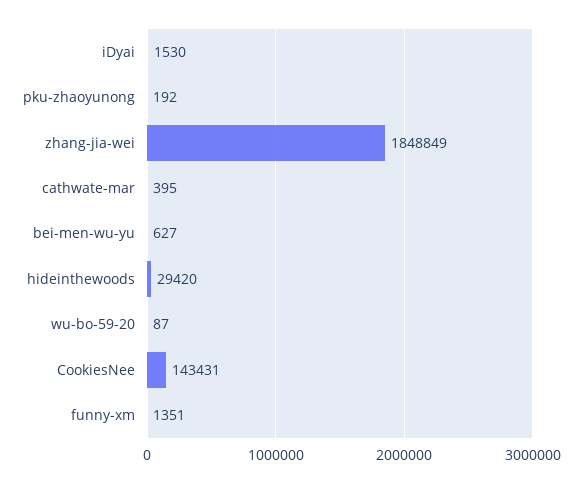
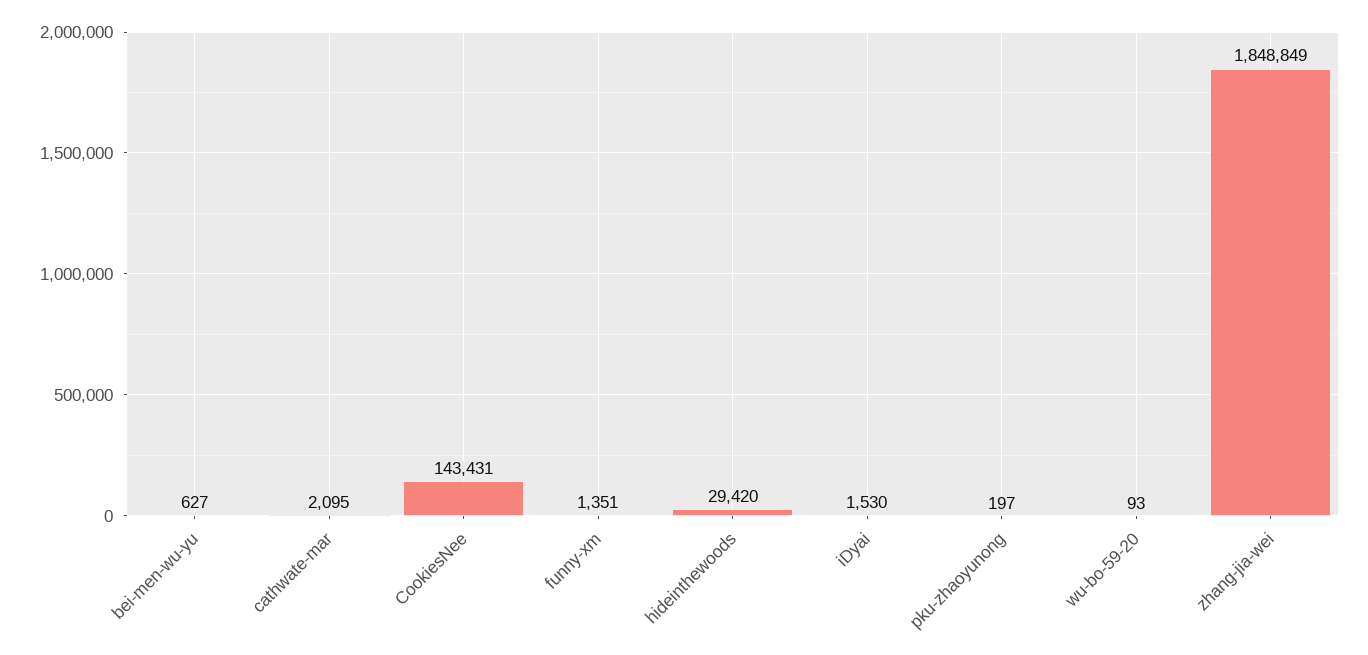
  {
    "iDyai": 1530,
-   "pku-zhaoyunong": 192,
+   "pku-zhaoyunong": 197,
    "zhang-jia-wei": 1848849,
-   "cathwate-mar": 395,
+   "cathwate-mar": 2095,
    "bei-men-wu-yu": 627,
    "hideinthewoods": 29420,
-   "wu-bo-59-20": 87,
+   "wu-bo-59-20": 93,
    "CookiesNee": 143431,
    "funny-xm": 1351
  }

